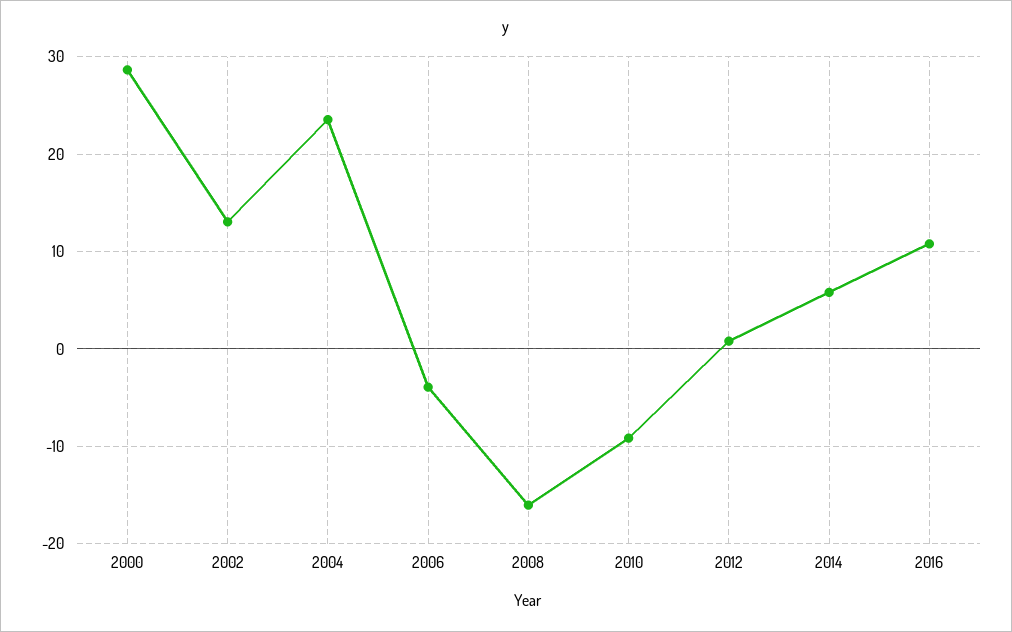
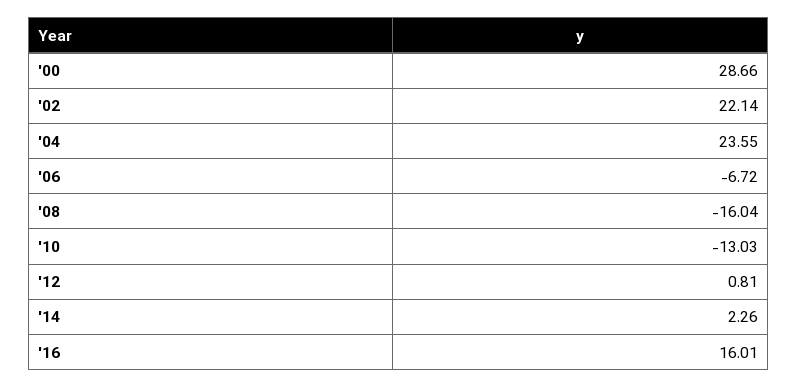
  {
    "2000": 28.66,
-   "2002": 13,
+   "2002": 22.14,
    "2004": 23.55,
-   "2006": -4,
+   "2006": -6.72,
    "2008": -16.04,
-   "2010": -9,
+   "2010": -13.03,
    "2012": 0.81,
-   "2014": 6,
+   "2014": 2.26,
-   "2016": 11
+   "2016": 16.01
  }

